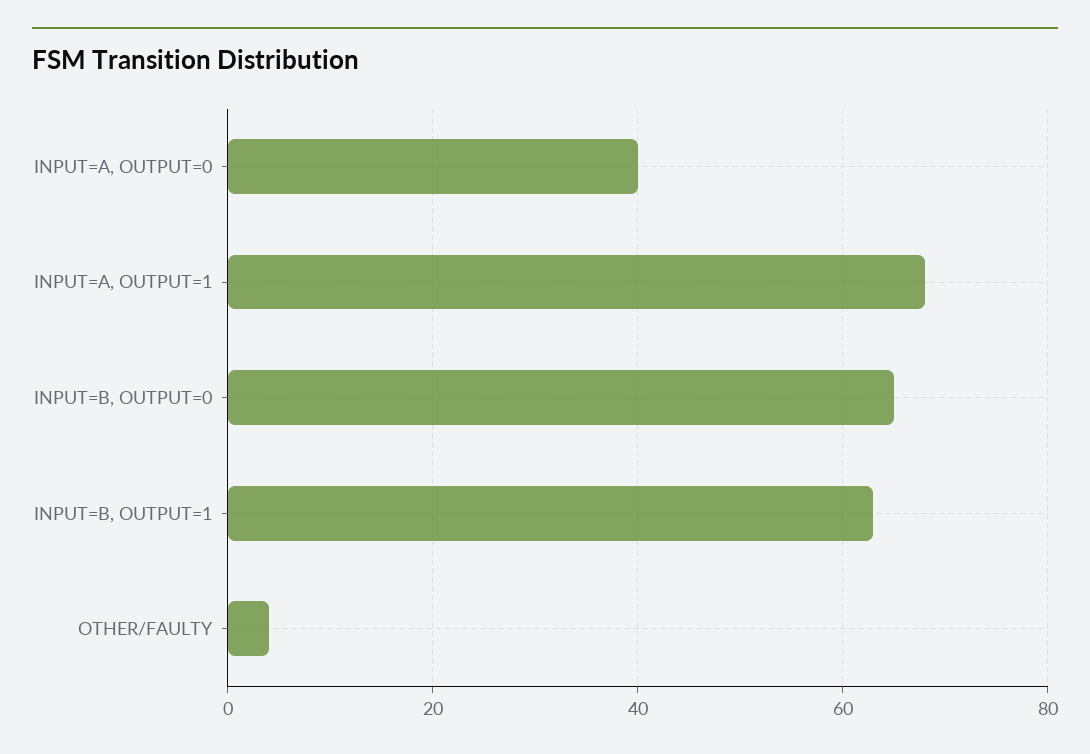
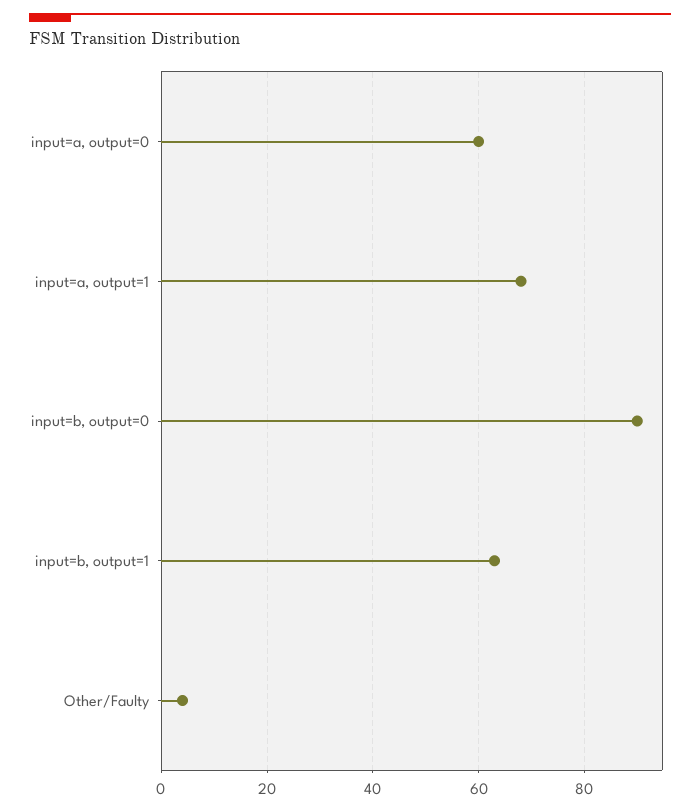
  {
-   "INPUT=A, OUTPUT=0": 40,
+   "INPUT=A, OUTPUT=0": 60,
    "INPUT=A, OUTPUT=1": 70,
-   "INPUT=B, OUTPUT=0": 65,
+   "INPUT=B, OUTPUT=0": 90,
    "INPUT=B, OUTPUT=1": 65,
    "OTHER/FAULTY": 5
  }

